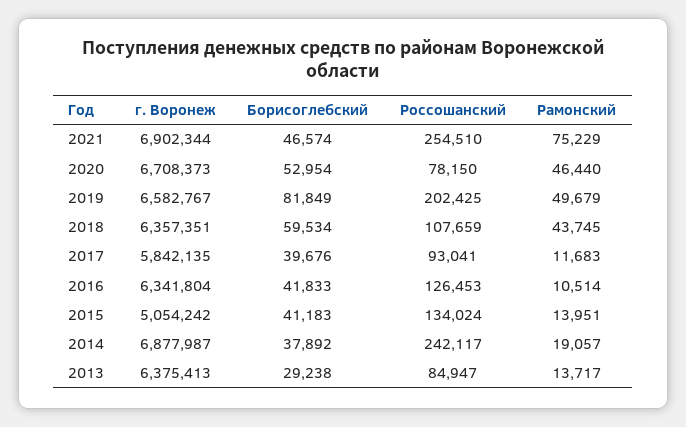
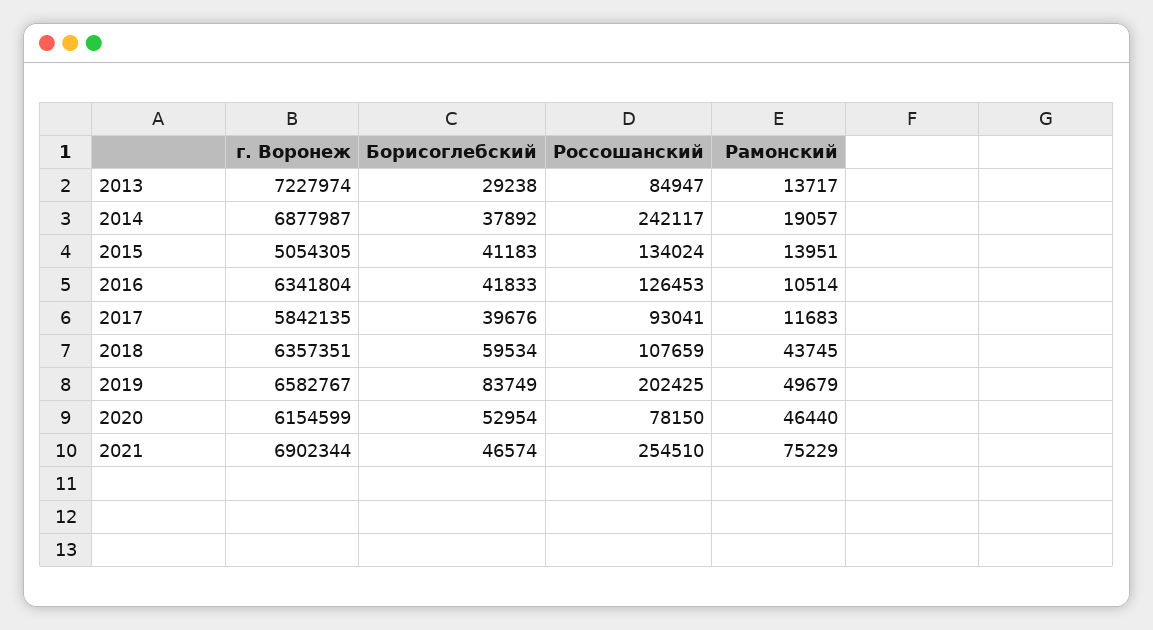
  {
    "г. Воронеж": {
      "2021": 6902344,
-     "2020": 6708373,
+     "2020": 6154599,
      "2019": 6582767,
      "2018": 6357351,
      "2017": 5842135,
      "2016": 6341804,
-     "2015": 5054242,
+     "2015": 5054305,
      "2014": 6877987,
-     "2013": 6375413
+     "2013": 7227974
    },
    "Борисоглебский": {
      "2021": 46574,
      "2020": 52954,
-     "2019": 81849,
+     "2019": 83749,
      "2018": 59534,
      "2017": 39676,
      "2016": 41833,
      "2015": 41183,
      "2014": 37892,
      "2013": 29238
    },
    "Россошанский": {
      "2021": 254510,
      "2020": 78150,
      "2019": 202425,
      "2018": 107659,
      "2017": 93041,
      "2016": 126453,
      "2015": 134024,
      "2014": 242117,
      "2013": 84947
    },
    "Рамонский": {
      "2021": 75229,
      "2020": 46440,
      "2019": 49679,
      "2018": 43745,
      "2017": 11683,
      "2016": 10514,
      "2015": 13951,
      "2014": 19057,
      "2013": 13717
    }
  }

